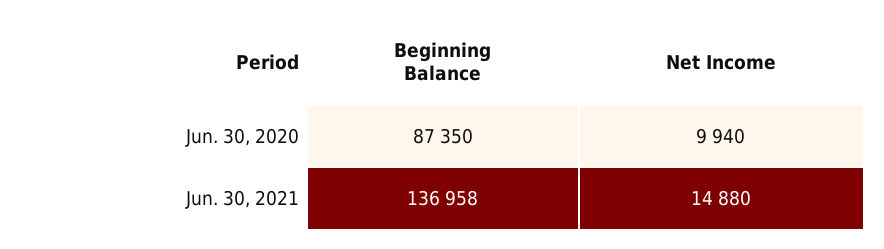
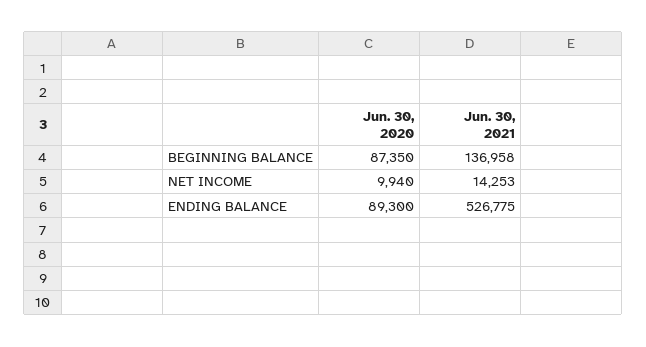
  {
    "Beginning Balance": {
      "Jun. 30, 2020": 87350,
      "Jun. 30, 2021": 136958
    },
    "Net Income": {
      "Jun. 30, 2020": 9940,
-     "Jun. 30, 2021": 14880
+     "Jun. 30, 2021": 14253
-   }
+   },
+   "ENDING BALANCE": {
+     "Jun. 30, 2020": 89300,
+     "Jun. 30, 2021": 526775
+   }
  }

